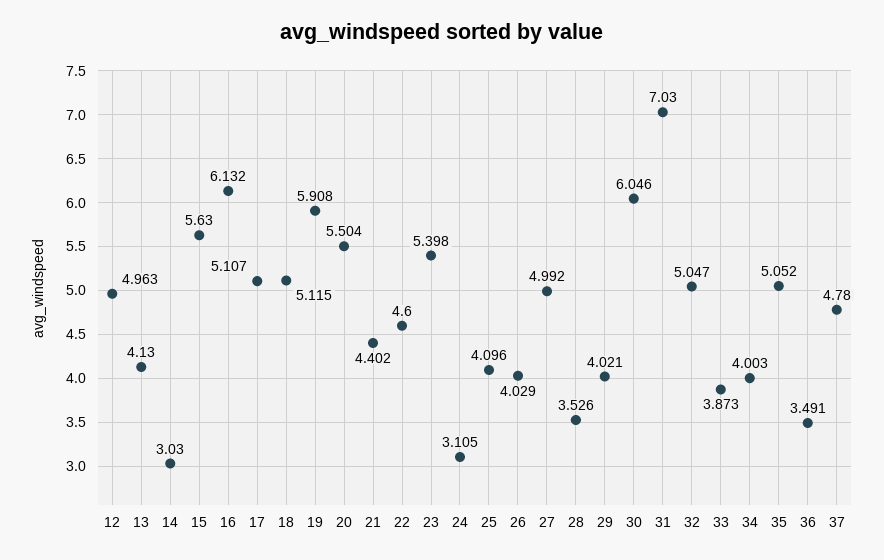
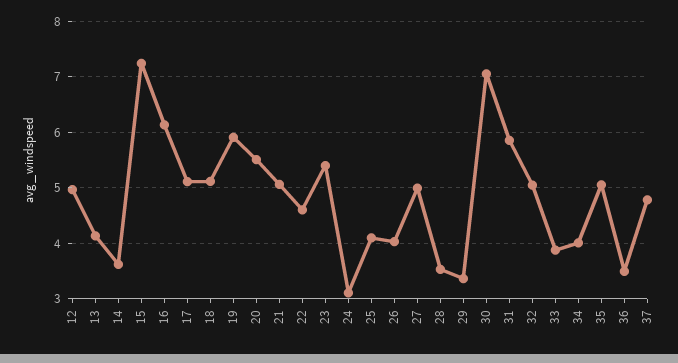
  {
    "12": 4.963,
    "13": 4.13,
-   "14": 3.03,
+   "14": 3.6,
-   "15": 5.63,
+   "15": 7.2,
    "16": 6.132,
    "17": 5.107,
    "18": 5.115,
    "19": 5.908,
    "20": 5.504,
-   "21": 4.402,
+   "21": 5,
    "22": 4.6,
    "23": 5.398,
    "24": 3.105,
    "25": 4.096,
    "26": 4.029,
    "27": 4.992,
    "28": 3.526,
-   "29": 4.021,
+   "29": 3.4,
-   "30": 6.046,
+   "30": 7,
-   "31": 7.03,
+   "31": 5.8,
    "32": 5.047,
    "33": 3.873,
    "34": 4.003,
    "35": 5.052,
    "36": 3.491,
    "37": 4.78
  }

